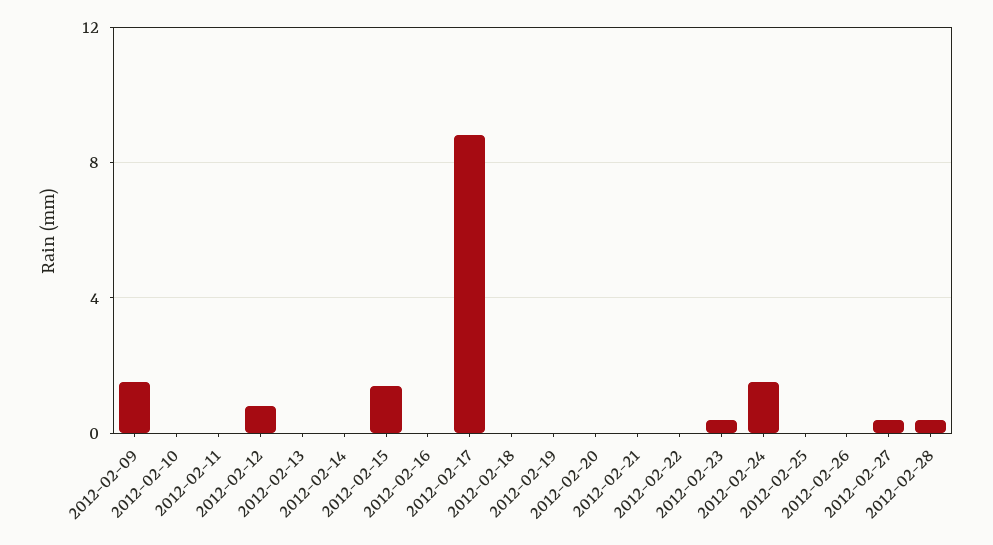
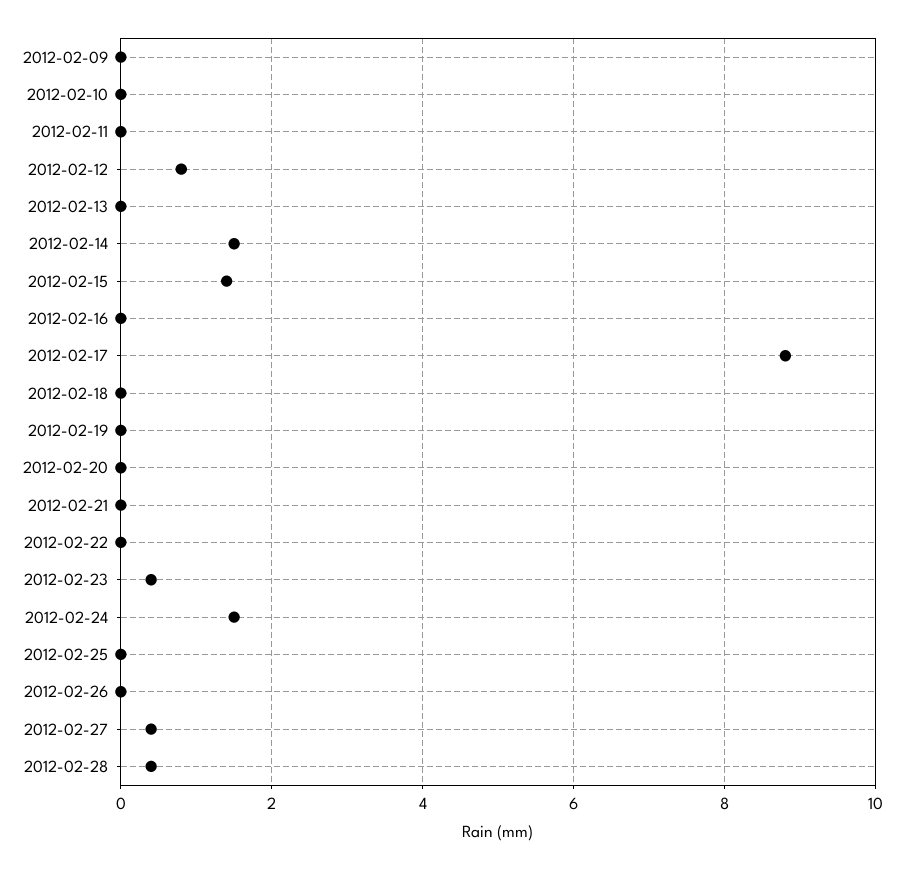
  {
-   "2012-02-09": 1.5,
+   "2012-02-09": 0,
    "2012-02-10": 0,
    "2012-02-11": 0,
    "2012-02-12": 1,
    "2012-02-13": 0,
-   "2012-02-14": 0,
+   "2012-02-14": 1.5,
    "2012-02-15": 1.5,
    "2012-02-16": 0,
    "2012-02-17": 9,
    "2012-02-18": 0,
    "2012-02-19": 0,
    "2012-02-20": 0,
    "2012-02-21": 0,
    "2012-02-22": 0,
    "2012-02-23": 0.5,
    "2012-02-24": 1.5,
    "2012-02-25": 0,
    "2012-02-26": 0,
    "2012-02-27": 0.5,
    "2012-02-28": 0.5
  }

